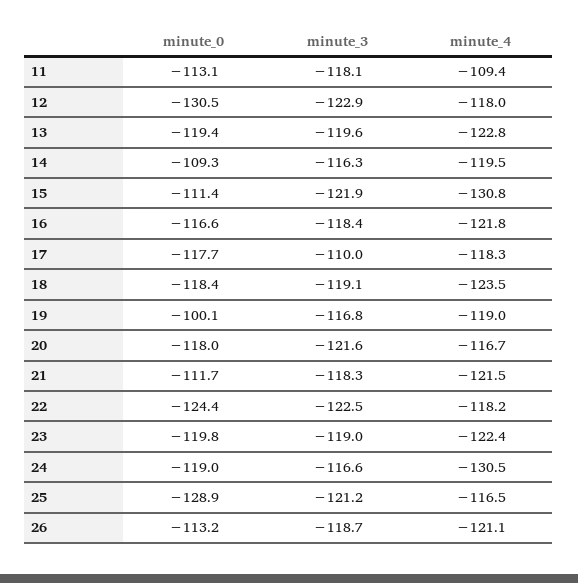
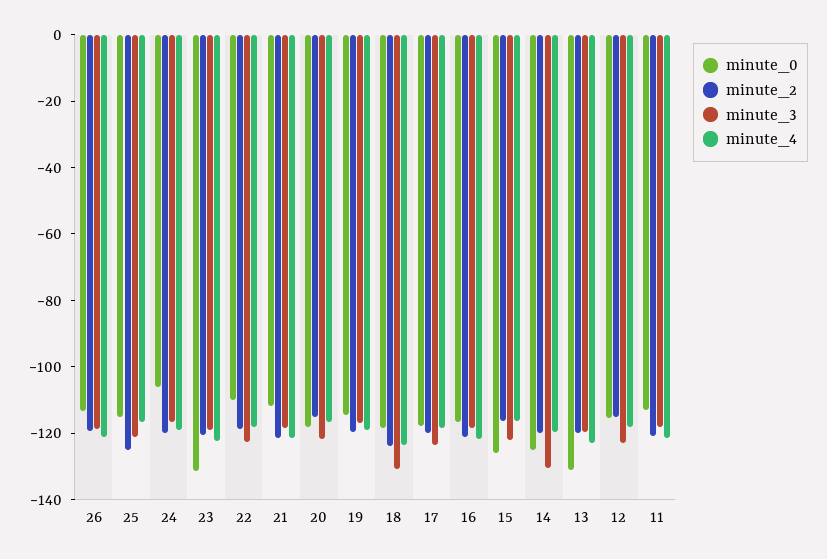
  {
    "minute_0": {
      "11": -113.1,
-     "12": -130.5,
+     "12": -115,
-     "13": -119.4,
+     "13": -130,
-     "14": -109.3,
+     "14": -125,
-     "15": -111.4,
+     "15": -125,
      "16": -116.6,
      "17": -117.7,
      "18": -118.4,
-     "19": -100.1,
+     "19": -115,
      "20": -118,
      "21": -111.7,
-     "22": -124.4,
+     "22": -110,
-     "23": -119.8,
+     "23": -130,
-     "24": -119,
+     "24": -105,
-     "25": -128.9,
+     "25": -115,
      "26": -113.2
    },
    "minute_3": {
      "11": -118.1,
      "12": -122.9,
      "13": -119.6,
-     "14": -116.3,
+     "14": -130,
      "15": -121.9,
      "16": -118.4,
-     "17": -110,
+     "17": -125,
-     "18": -119.1,
+     "18": -130,
      "19": -116.8,
      "20": -121.6,
      "21": -118.3,
      "22": -122.5,
      "23": -119,
      "24": -116.6,
      "25": -121.2,
      "26": -118.7
    },
    "minute_4": {
-     "11": -109.4,
+     "11": -120,
      "12": -118,
      "13": -122.8,
      "14": -119.5,
-     "15": -130.8,
+     "15": -115,
      "16": -121.8,
      "17": -118.3,
      "18": -123.5,
      "19": -119,
      "20": -116.7,
      "21": -121.5,
      "22": -118.2,
      "23": -122.4,
-     "24": -130.5,
+     "24": -120,
      "25": -116.5,
      "26": -121.1
-   }
+   },
+   "minute_2": {
+     "26": -120,
+     "25": -125,
+     "24": -120,
+     "23": -120,
+     "22": -120,
+     "21": -120,
+     "20": -115,
+     "19": -120,
+     "18": -125,
+     "17": -120,
+     "16": -120,
+     "15": -115,
+     "14": -120,
+     "13": -120,
+     "12": -115,
+     "11": -120
+   }
  }

